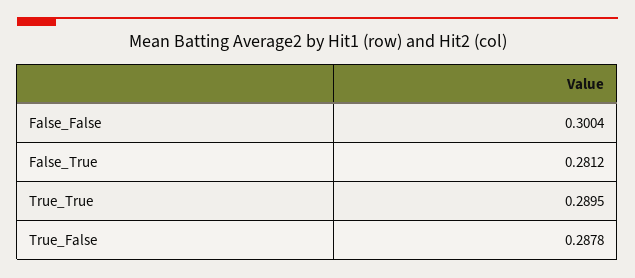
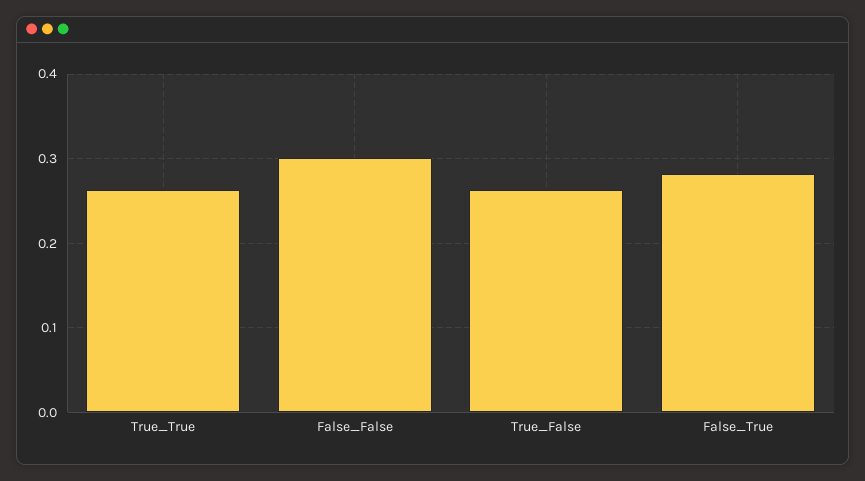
  {
    "False_False": 0.3004,
    "False_True": 0.2812,
-   "True_True": 0.2895,
+   "True_True": 0.26,
-   "True_False": 0.2878
+   "True_False": 0.26
  }

